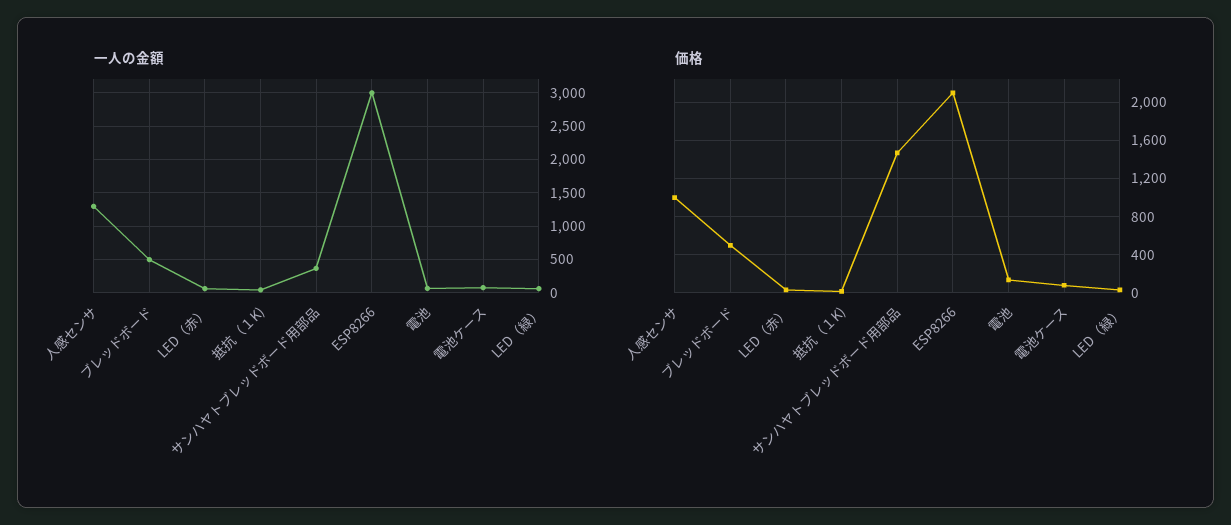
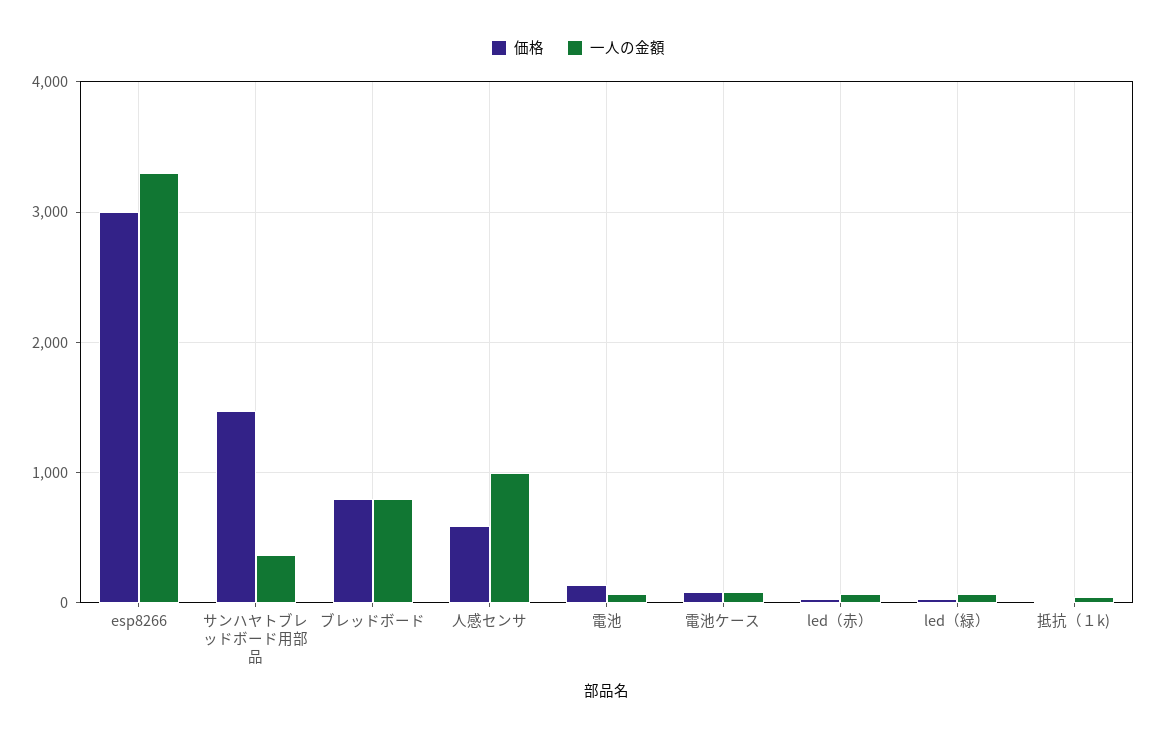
  {
    "一人の金額": {
-     "人感センサ": 1300,
+     "人感センサ": 1000,
-     "ブレッドボード": 500,
+     "ブレッドボード": 800,
      "LED（赤）": 100,
      "抵抗（１K)": 0,
      "サンハヤトブレッドボード用部品": 400,
-     "ESP8266": 3000,
+     "ESP8266": 3300,
      "電池": 100,
      "電池ケース": 100,
      "LED（緑）": 100
    },
    "価格": {
-     "人感センサ": 1000,
+     "人感センサ": 600,
-     "ブレッドボード": 500,
+     "ブレッドボード": 800,
      "LED（赤）": 0,
      "抵抗（１K)": 0,
      "サンハヤトブレッドボード用部品": 1500,
-     "ESP8266": 2100,
+     "ESP8266": 3000,
      "電池": 100,
      "電池ケース": 100,
      "LED（緑）": 0
    }
  }

